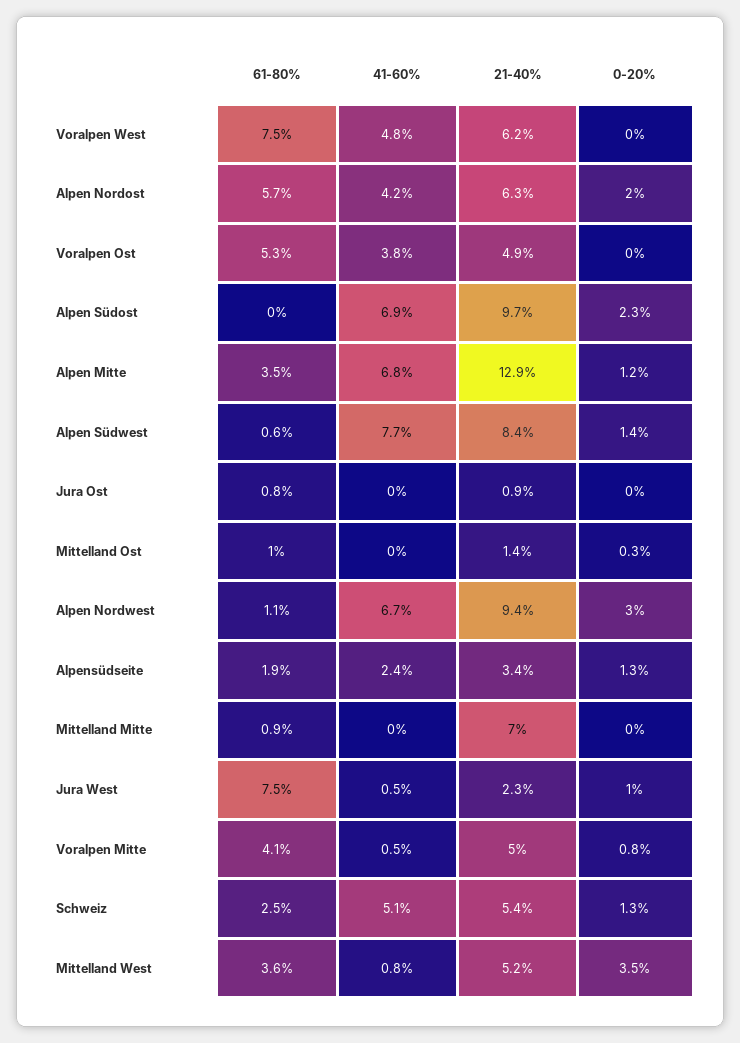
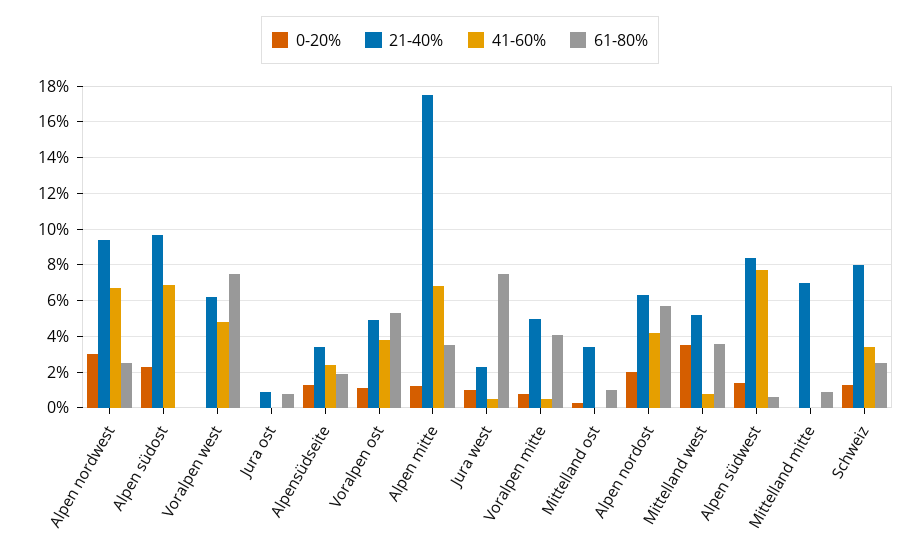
  {
    "61-80%": {
      "Voralpen West": 7.5,
      "Alpen Nordost": 5.7,
      "Voralpen Ost": 5.3,
      "Alpen Südost": 0,
      "Alpen Mitte": 3.5,
      "Alpen Südwest": 0.6,
      "Jura Ost": 0.8,
      "Mittelland Ost": 1,
-     "Alpen Nordwest": 1.1,
+     "Alpen Nordwest": 2.5,
      "Alpensüdseite": 1.9,
      "Mittelland Mitte": 0.9,
      "Jura West": 7.5,
      "Voralpen Mitte": 4.1,
      "Schweiz": 2.5,
      "Mittelland West": 3.6
    },
    "41-60%": {
      "Voralpen West": 4.8,
      "Alpen Nordost": 4.2,
      "Voralpen Ost": 3.8,
      "Alpen Südost": 6.9,
      "Alpen Mitte": 6.8,
      "Alpen Südwest": 7.7,
      "Jura Ost": 0,
      "Mittelland Ost": 0,
      "Alpen Nordwest": 6.7,
      "Alpensüdseite": 2.4,
      "Mittelland Mitte": 0,
      "Jura West": 0.5,
      "Voralpen Mitte": 0.5,
-     "Schweiz": 5.1,
+     "Schweiz": 3.5,
      "Mittelland West": 0.8
    },
    "21-40%": {
      "Voralpen West": 6.2,
      "Alpen Nordost": 6.3,
      "Voralpen Ost": 4.9,
      "Alpen Südost": 9.7,
-     "Alpen Mitte": 12.9,
+     "Alpen Mitte": 17.5,
      "Alpen Südwest": 8.4,
      "Jura Ost": 0.9,
-     "Mittelland Ost": 1.4,
+     "Mittelland Ost": 3.5,
      "Alpen Nordwest": 9.4,
      "Alpensüdseite": 3.4,
      "Mittelland Mitte": 7,
      "Jura West": 2.3,
      "Voralpen Mitte": 5,
-     "Schweiz": 5.4,
+     "Schweiz": 8,
      "Mittelland West": 5.2
    },
    "0-20%": {
      "Voralpen West": 0,
      "Alpen Nordost": 2,
-     "Voralpen Ost": 0,
+     "Voralpen Ost": 1,
      "Alpen Südost": 2.3,
      "Alpen Mitte": 1.2,
      "Alpen Südwest": 1.4,
      "Jura Ost": 0,
      "Mittelland Ost": 0.3,
      "Alpen Nordwest": 3,
      "Alpensüdseite": 1.3,
      "Mittelland Mitte": 0,
      "Jura West": 1,
      "Voralpen Mitte": 0.8,
      "Schweiz": 1.3,
      "Mittelland West": 3.5
    }
  }

